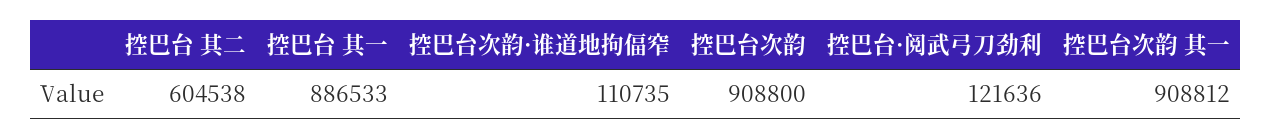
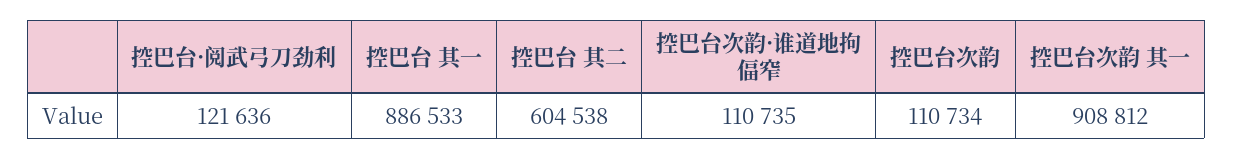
  {
    "控巴台 其二": 604538,
    "控巴台 其一": 886533,
    "控巴台次韵·谁道地拘偪窄": 110735,
-   "控巴台次韵": 908800,
+   "控巴台次韵": 110734,
    "控巴台·阅武弓刀劲利": 121636,
    "控巴台次韵 其一": 908812
  }

